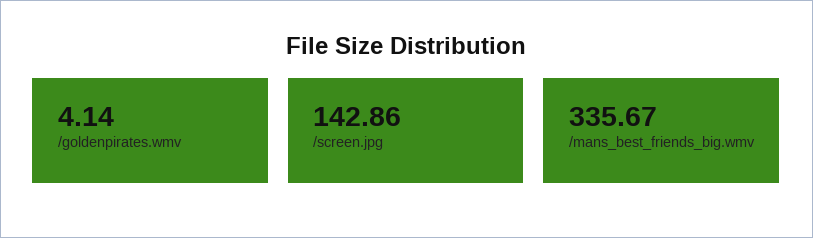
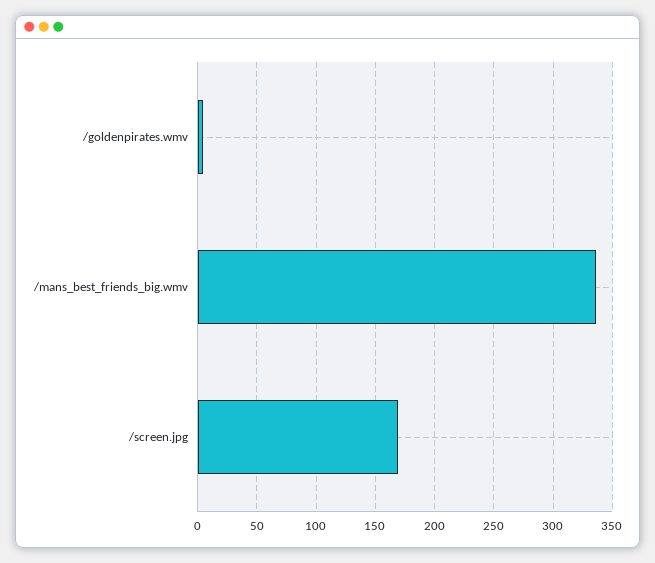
  {
    "/goldenpirates.wmv": 4.14,
-   "/screen.jpg": 142.86,
+   "/screen.jpg": 170,
    "/mans_best_friends_big.wmv": 335.67
  }

